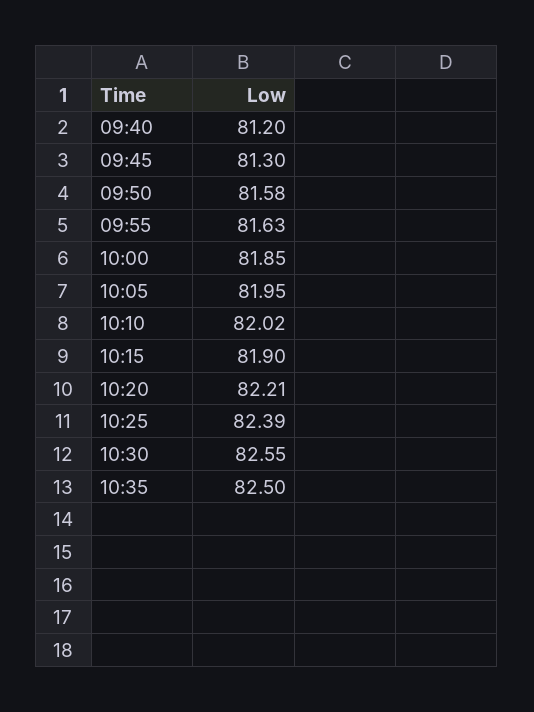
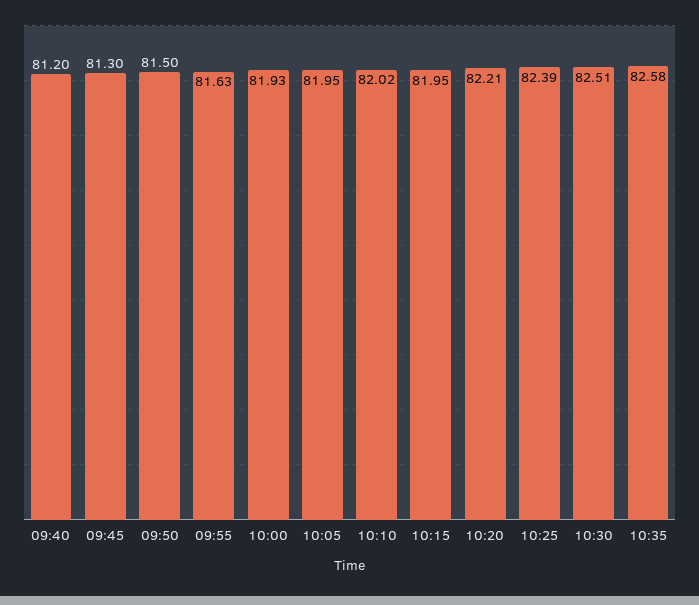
  {
    "09:40": 81.2,
    "09:45": 81.3,
-   "09:50": 81.58,
+   "09:50": 81.5,
    "09:55": 81.63,
-   "10:00": 81.85,
+   "10:00": 81.93,
    "10:05": 81.95,
    "10:10": 82.02,
-   "10:15": 81.9,
+   "10:15": 81.95,
    "10:20": 82.21,
    "10:25": 82.39,
-   "10:30": 82.55,
+   "10:30": 82.51,
-   "10:35": 82.5
+   "10:35": 82.58
  }

